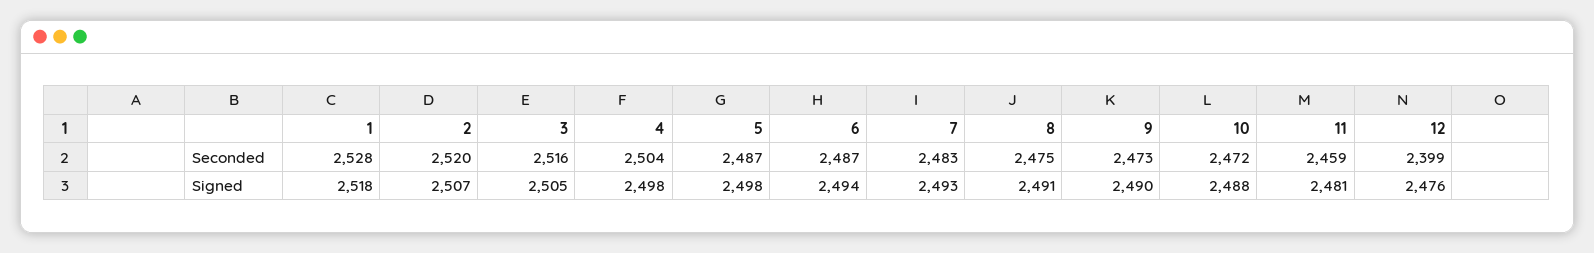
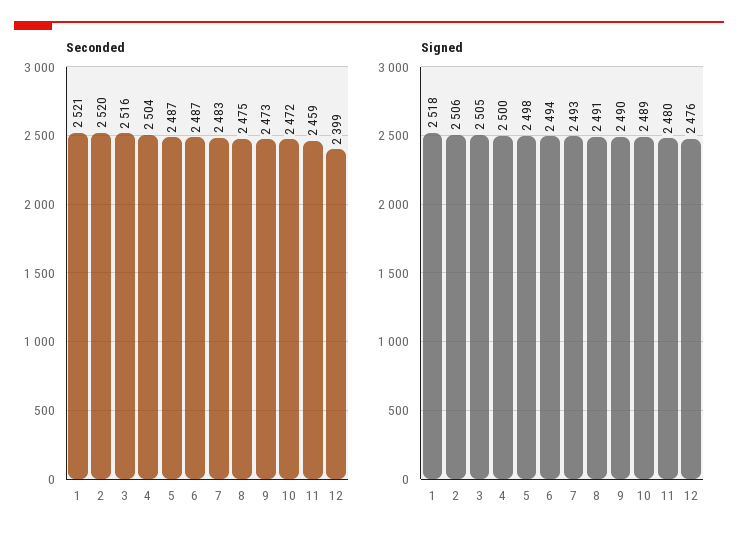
  {
    "Seconded": {
-     "1": 2528,
+     "1": 2521,
      "2": 2520,
      "3": 2516,
      "4": 2504,
      "5": 2487,
      "6": 2487,
      "7": 2483,
      "8": 2475,
      "9": 2473,
      "10": 2472,
      "11": 2459,
      "12": 2399
    },
    "Signed": {
      "1": 2518,
-     "2": 2507,
+     "2": 2506,
      "3": 2505,
-     "4": 2498,
+     "4": 2500,
      "5": 2498,
      "6": 2494,
      "7": 2493,
      "8": 2491,
      "9": 2490,
-     "10": 2488,
+     "10": 2489,
-     "11": 2481,
+     "11": 2480,
      "12": 2476
    }
  }

